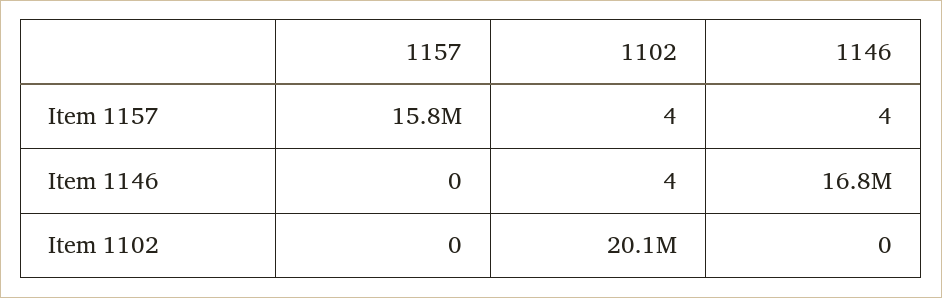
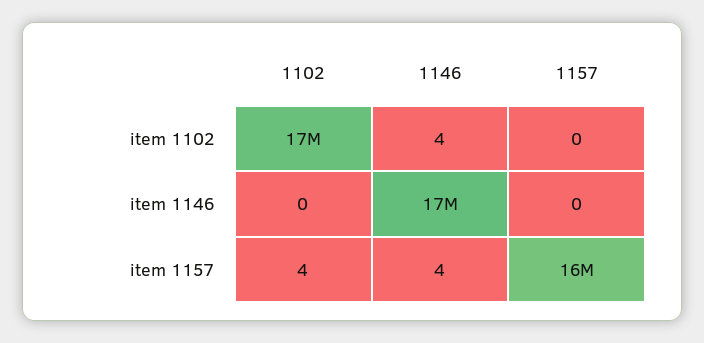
  {
    "1157": {
      "Item 1157": 15800000,
      "Item 1146": 0,
      "Item 1102": 0
    },
    "1102": {
      "Item 1157": 4,
-     "Item 1146": 4,
+     "Item 1146": 0,
-     "Item 1102": 20100000
+     "Item 1102": 17000000
    },
    "1146": {
      "Item 1157": 4,
      "Item 1146": 16800000,
-     "Item 1102": 0
+     "Item 1102": 4
    }
  }

